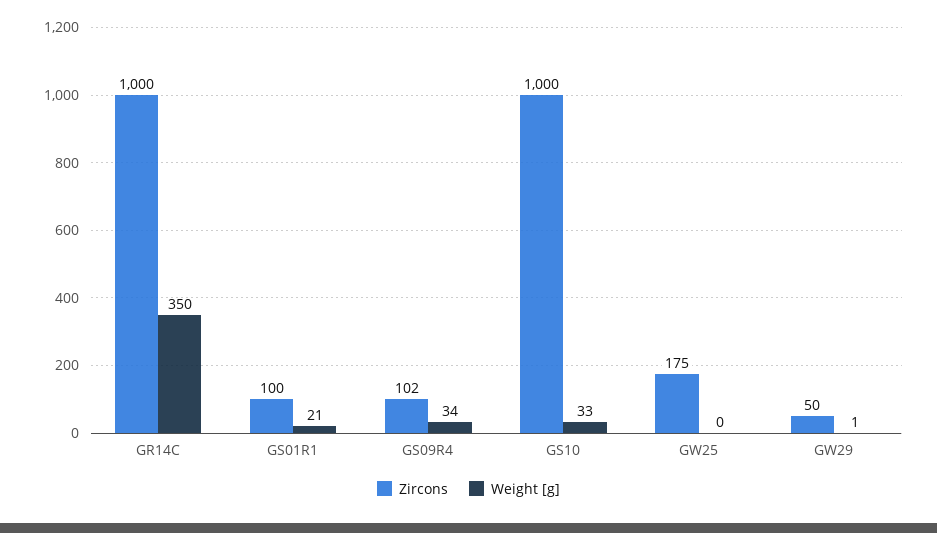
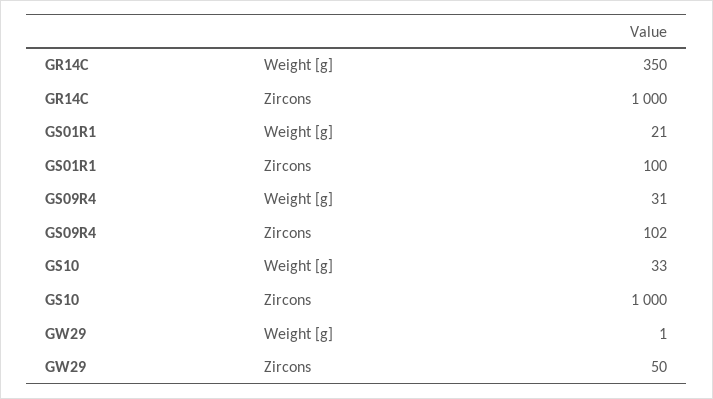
  {
    "Zircons": {
      "GR14C": 1000,
      "GS01R1": 100,
      "GS09R4": 102,
      "GS10": 1000,
-     "GW25": 175,
      "GW29": 50
    },
    "Weight [g]": {
      "GR14C": 350,
      "GS01R1": 21,
-     "GS09R4": 34,
+     "GS09R4": 31,
      "GS10": 33,
-     "GW25": 0,
      "GW29": 1
    }
  }

